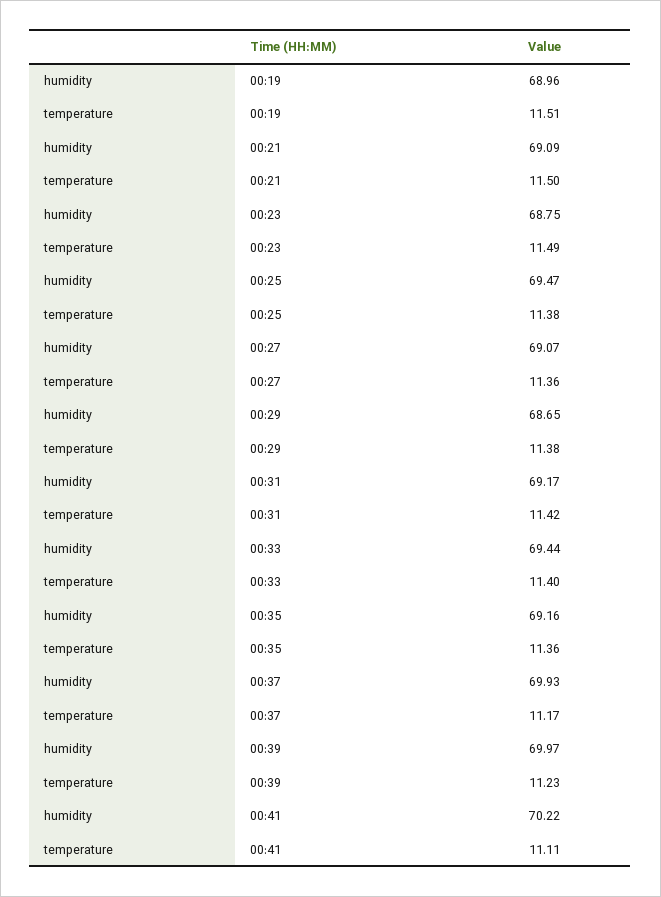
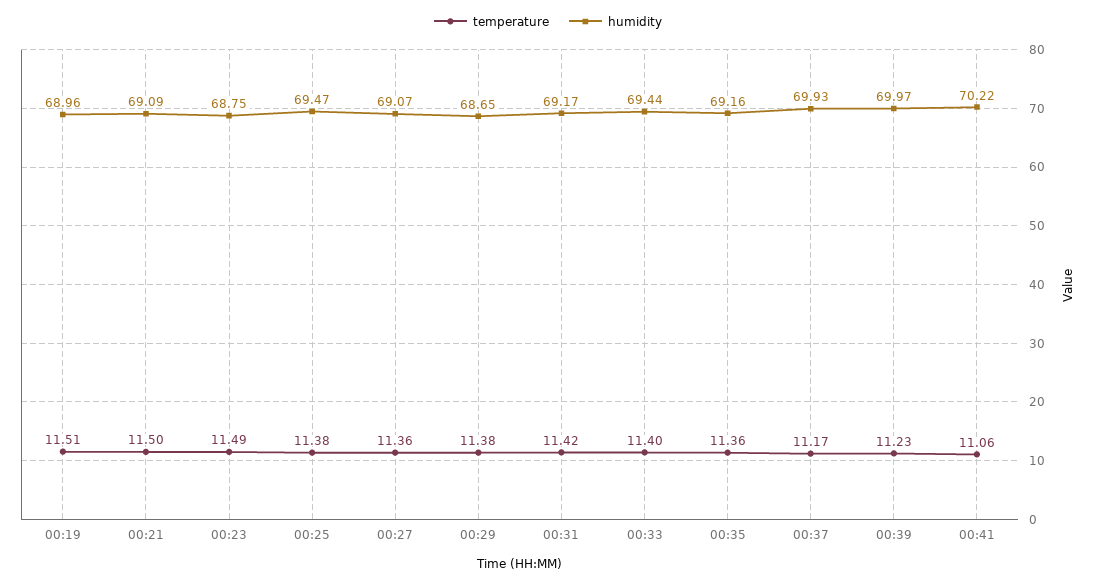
  {
    "humidity": {
      "00:19": 68.96,
      "00:21": 69.09,
      "00:23": 68.75,
      "00:25": 69.47,
      "00:27": 69.07,
      "00:29": 68.65,
      "00:31": 69.17,
      "00:33": 69.44,
      "00:35": 69.16,
      "00:37": 69.93,
      "00:39": 69.97,
      "00:41": 70.22
    },
    "temperature": {
      "00:19": 11.51,
      "00:21": 11.5,
      "00:23": 11.49,
      "00:25": 11.38,
      "00:27": 11.36,
      "00:29": 11.38,
      "00:31": 11.42,
      "00:33": 11.4,
      "00:35": 11.36,
      "00:37": 11.17,
      "00:39": 11.23,
-     "00:41": 11.11
+     "00:41": 11.06
    }
  }

